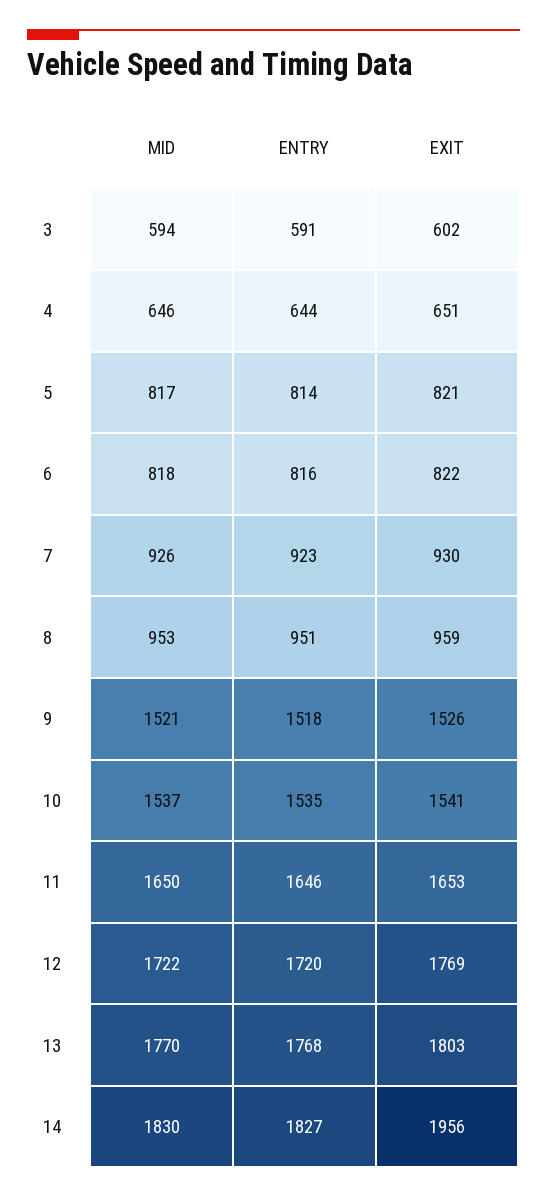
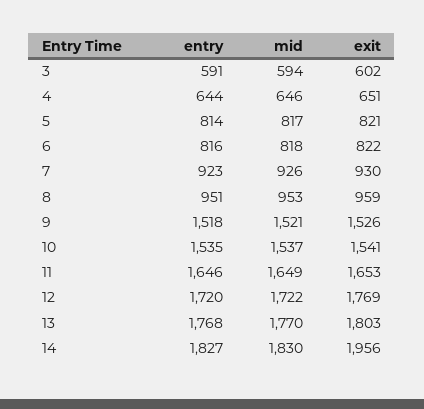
  {
    "MID": {
      "3": 594,
      "4": 646,
      "5": 817,
      "6": 818,
      "7": 926,
      "8": 953,
      "9": 1521,
      "10": 1537,
-     "11": 1650,
+     "11": 1649,
      "12": 1722,
      "13": 1770,
      "14": 1830
    },
    "ENTRY": {
      "3": 591,
      "4": 644,
      "5": 814,
      "6": 816,
      "7": 923,
      "8": 951,
      "9": 1518,
      "10": 1535,
      "11": 1646,
      "12": 1720,
      "13": 1768,
      "14": 1827
    },
    "EXIT": {
      "3": 602,
      "4": 651,
      "5": 821,
      "6": 822,
      "7": 930,
      "8": 959,
      "9": 1526,
      "10": 1541,
      "11": 1653,
      "12": 1769,
      "13": 1803,
      "14": 1956
    }
  }

